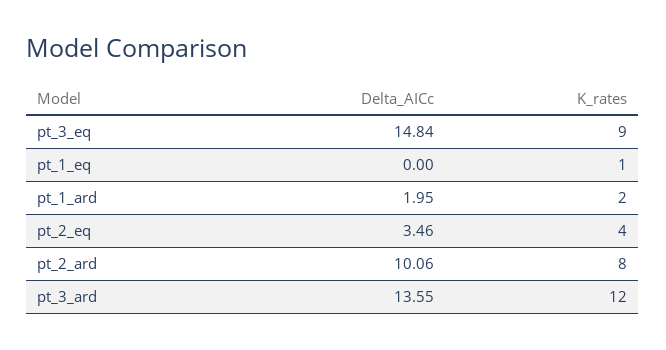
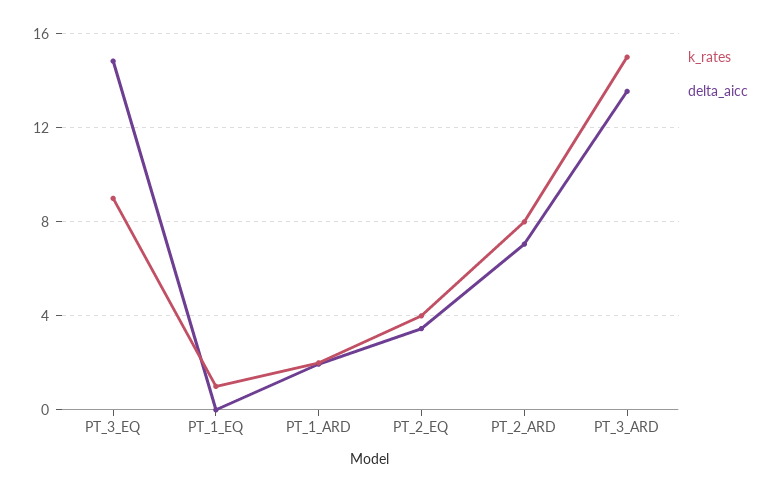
  {
    "Delta_AICc": {
      "pt_3_eq": 14.84,
      "pt_1_eq": 0,
      "pt_1_ard": 1.95,
      "pt_2_eq": 3.46,
-     "pt_2_ard": 10.06,
+     "pt_2_ard": 7,
      "pt_3_ard": 13.55
    },
    "K_rates": {
      "pt_3_eq": 9,
      "pt_1_eq": 1,
      "pt_1_ard": 2,
      "pt_2_eq": 4,
      "pt_2_ard": 8,
-     "pt_3_ard": 12
+     "pt_3_ard": 15
    }
  }

